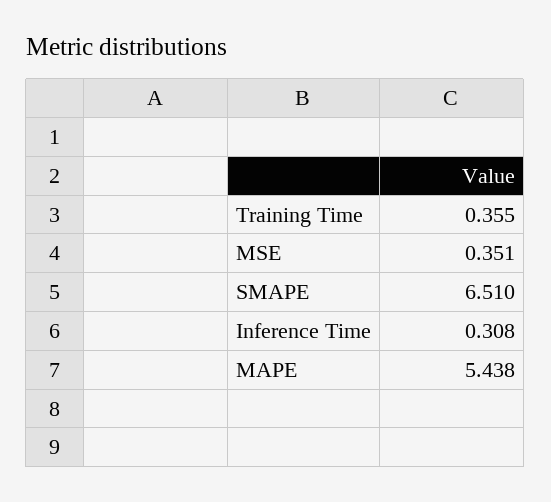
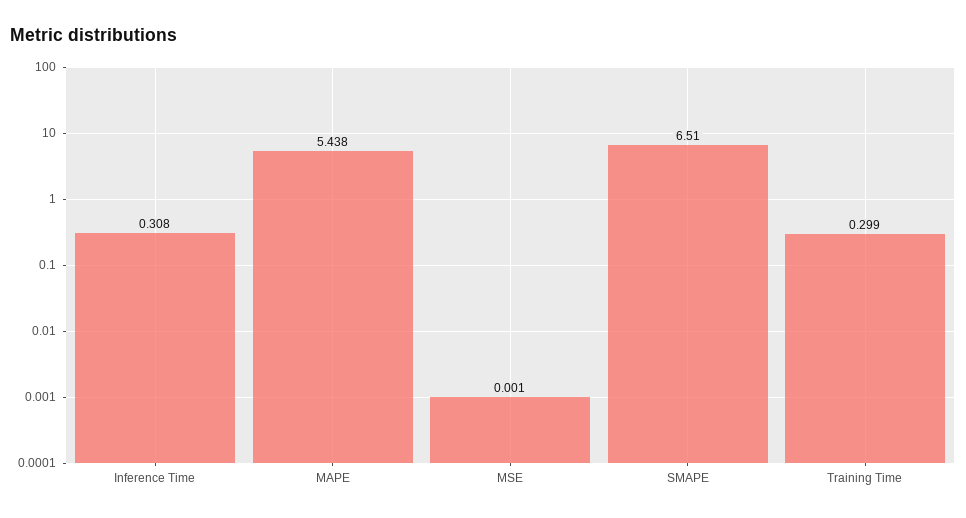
  {
-   "Training Time": 0.355,
+   "Training Time": 0.299,
-   "MSE": 0.351,
+   "MSE": 0.001,
    "SMAPE": 6.51,
    "Inference Time": 0.308,
    "MAPE": 5.438
  }

